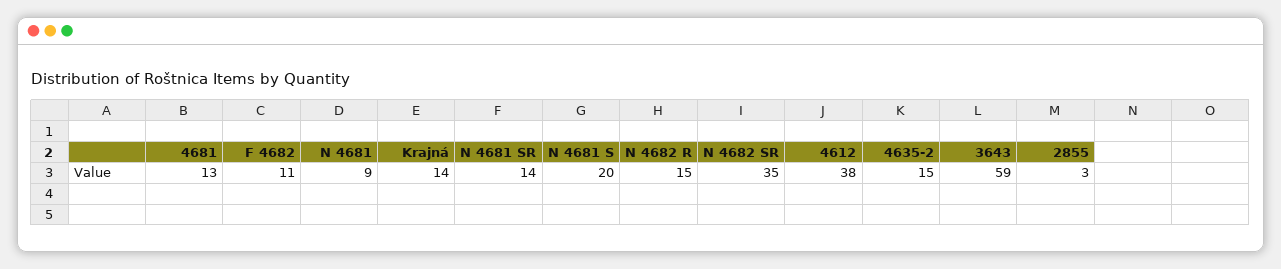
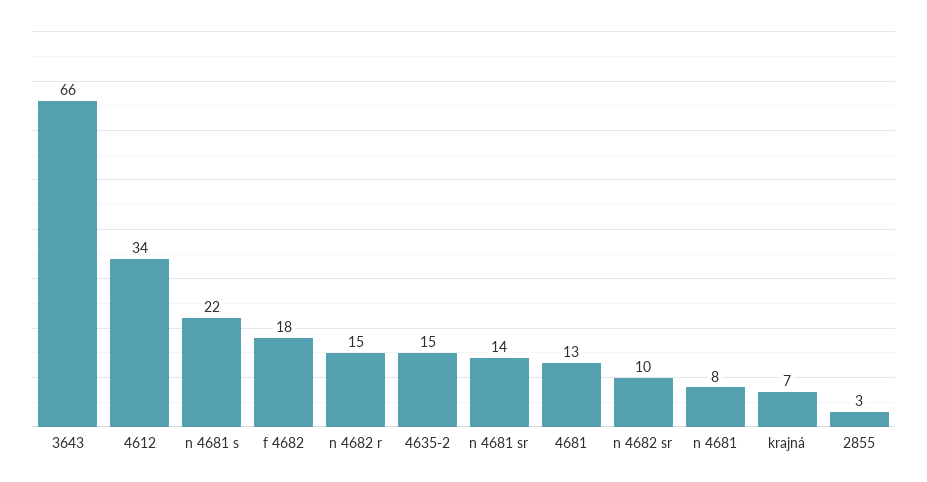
  {
    "4681": 13,
-   "F 4682": 11,
+   "F 4682": 18,
-   "N 4681": 9,
+   "N 4681": 8,
-   "Krajná": 14,
+   "Krajná": 7,
    "N 4681 SR": 14,
-   "N 4681 S": 20,
+   "N 4681 S": 22,
    "N 4682 R": 15,
-   "N 4682 SR": 35,
+   "N 4682 SR": 10,
-   "4612": 38,
+   "4612": 34,
    "4635-2": 15,
-   "3643": 59,
+   "3643": 66,
    "2855": 3
  }

